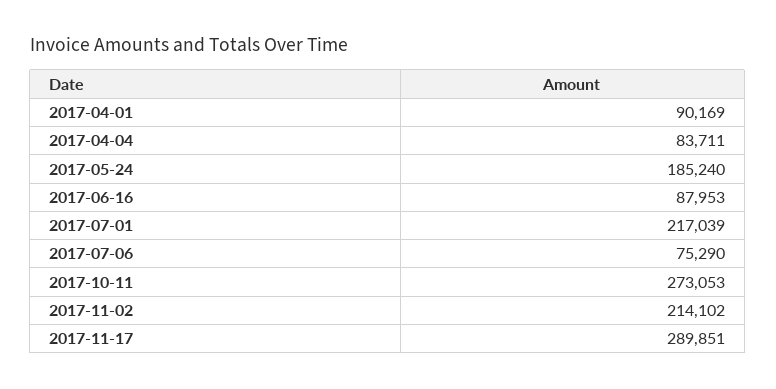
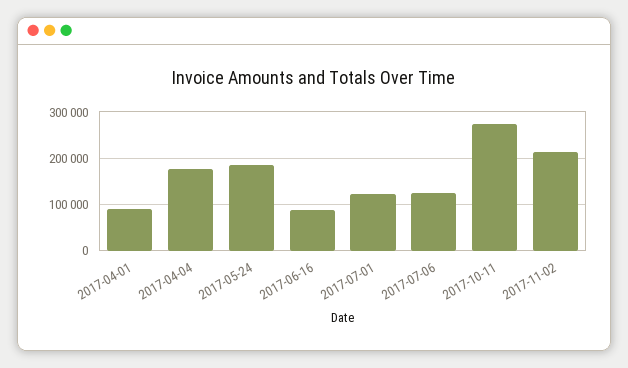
  {
    "2017-04-01": 90169,
-   "2017-04-04": 83711,
+   "2017-04-04": 180000,
    "2017-05-24": 185240,
    "2017-06-16": 87953,
-   "2017-07-01": 217039,
+   "2017-07-01": 120000,
-   "2017-07-06": 75290,
+   "2017-07-06": 120000,
    "2017-10-11": 273053,
-   "2017-11-02": 214102,
+   "2017-11-02": 214102
-   "2017-11-17": 289851
  }

